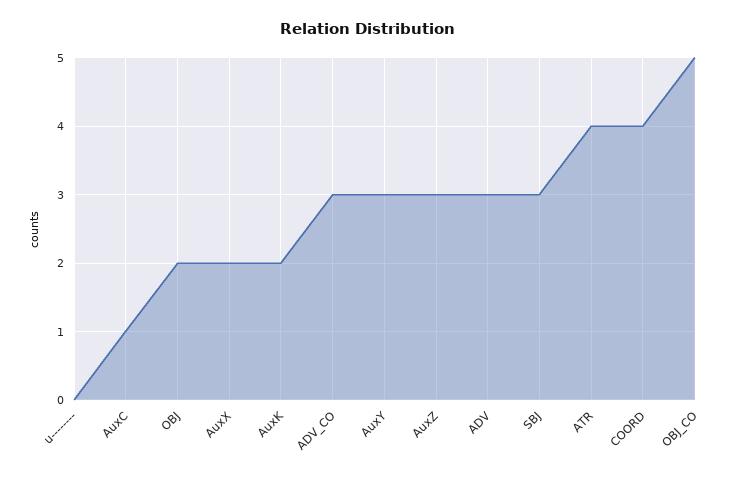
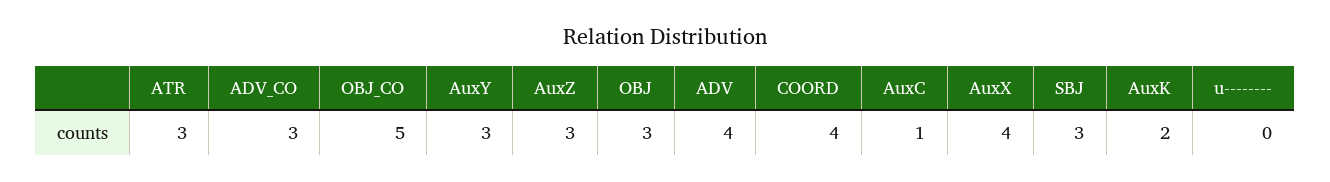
  {
    "u--------": 0,
    "AuxC": 1,
-   "OBJ": 2,
+   "OBJ": 3,
-   "AuxX": 2,
+   "AuxX": 4,
    "AuxK": 2,
    "ADV_CO": 3,
    "AuxY": 3,
    "AuxZ": 3,
-   "ADV": 3,
+   "ADV": 4,
    "SBJ": 3,
-   "ATR": 4,
+   "ATR": 3,
    "COORD": 4,
    "OBJ_CO": 5
  }

